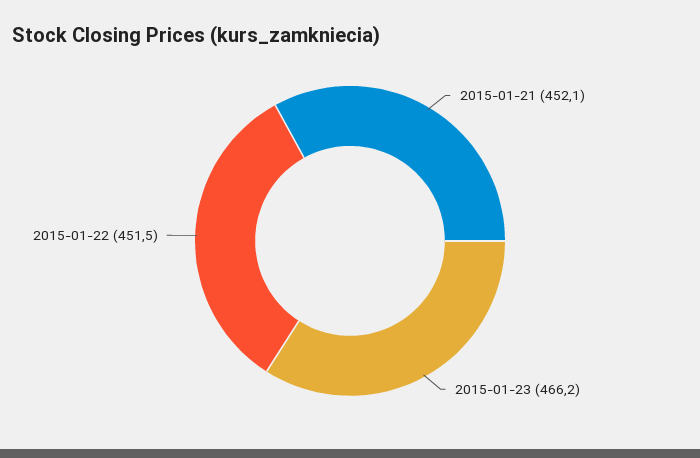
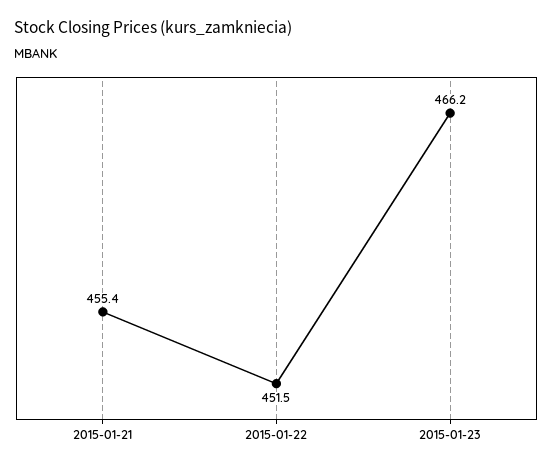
  {
-   "2015-01-21": 452.1,
+   "2015-01-21": 455.4,
    "2015-01-23": 466.2,
    "2015-01-22": 451.5
  }

